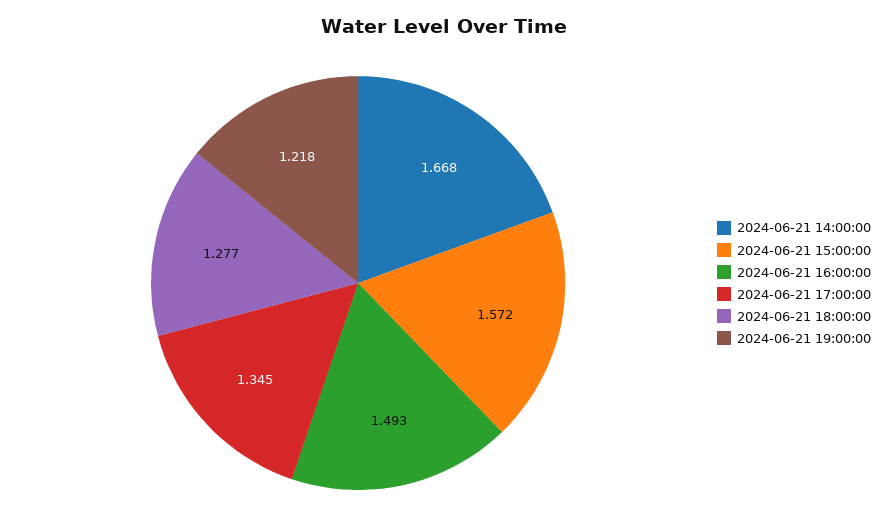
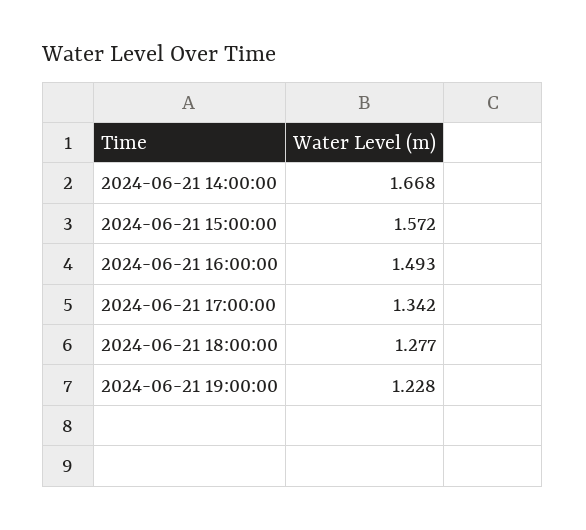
  {
    "2024-06-21 14:00:00": 1.668,
    "2024-06-21 15:00:00": 1.572,
    "2024-06-21 16:00:00": 1.493,
-   "2024-06-21 17:00:00": 1.345,
+   "2024-06-21 17:00:00": 1.342,
    "2024-06-21 18:00:00": 1.277,
-   "2024-06-21 19:00:00": 1.218
+   "2024-06-21 19:00:00": 1.228
  }

